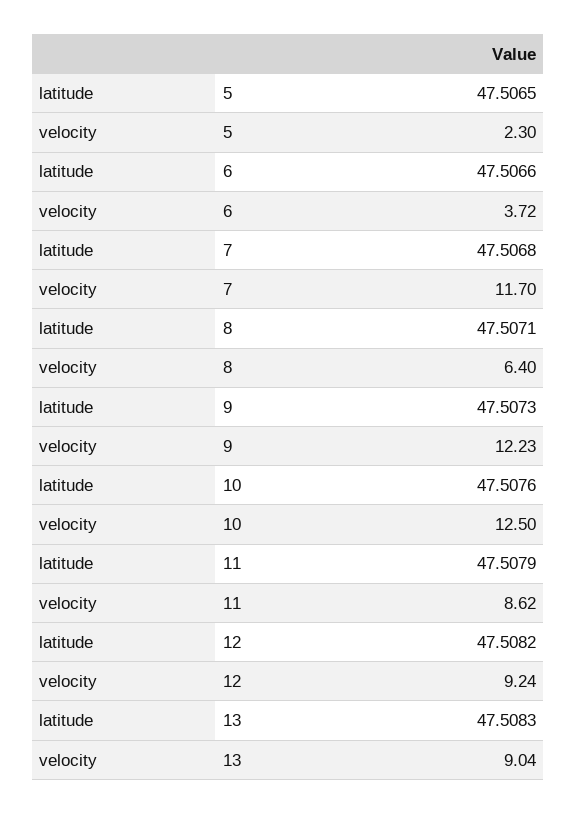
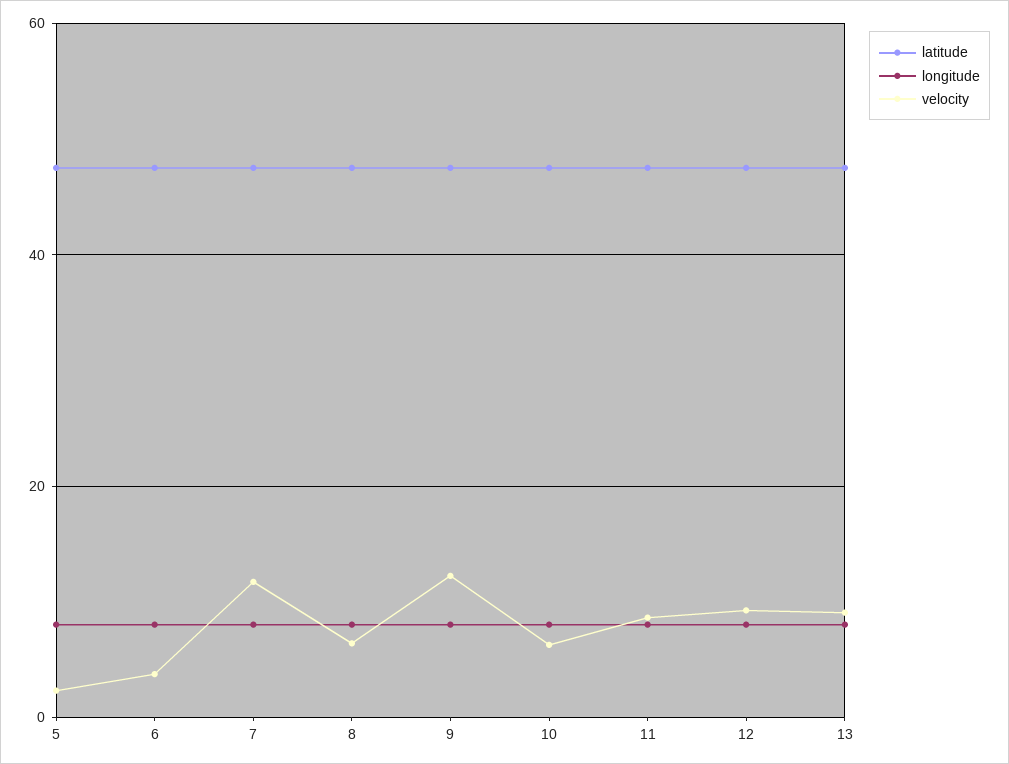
  {
    "latitude": {
      "5": 47.5065,
      "6": 47.5066,
      "7": 47.5068,
      "8": 47.5071,
      "9": 47.5073,
      "10": 47.5076,
      "11": 47.5079,
      "12": 47.5082,
      "13": 47.5083
    },
    "velocity": {
      "5": 2.3,
      "6": 3.72,
      "7": 11.7,
      "8": 6.4,
      "9": 12.23,
-     "10": 12.5,
+     "10": 6,
      "11": 8.62,
      "12": 9.24,
      "13": 9.04
-   }
+   },
+   "longitude": {
+     "5": 8,
+     "6": 8,
+     "7": 8,
+     "8": 8,
+     "9": 8,
+     "10": 8,
+     "11": 8,
+     "12": 8,
+     "13": 8
+   }
  }

